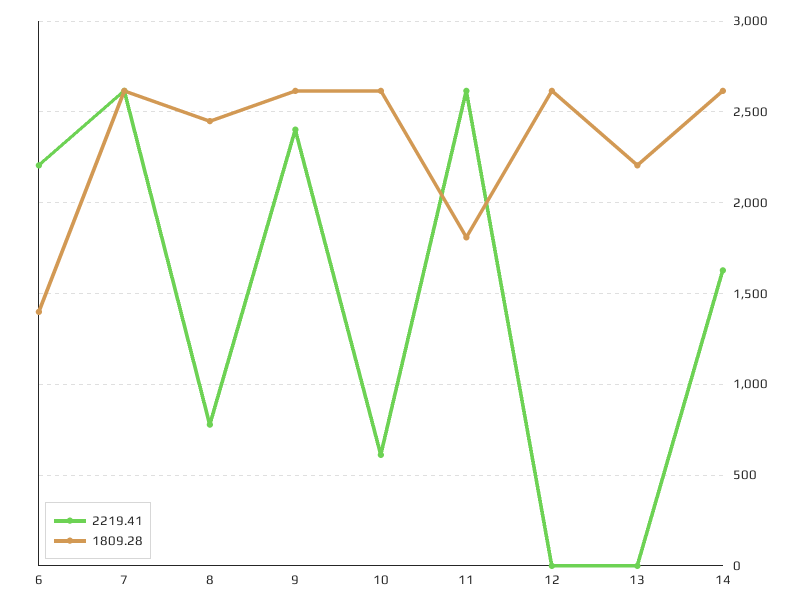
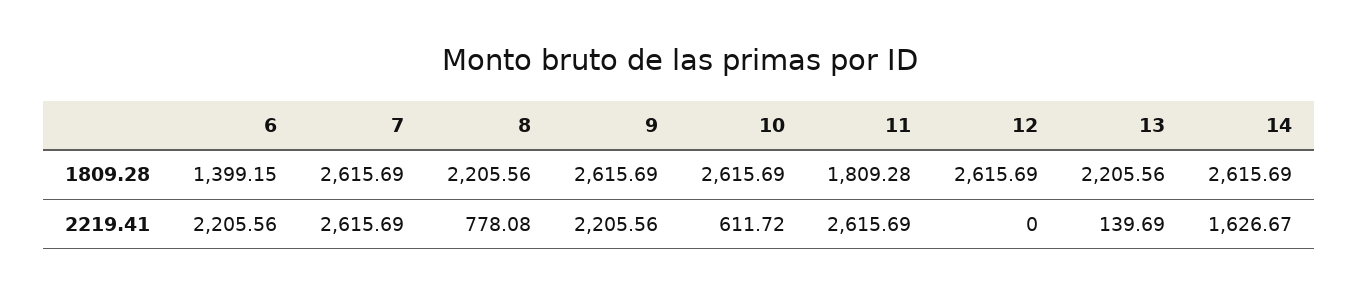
  {
    "2219.41": {
      "6": 2205.56,
      "7": 2615.69,
      "8": 778.08,
-     "9": 2400,
+     "9": 2205.56,
      "10": 611.72,
      "11": 2615.69,
      "12": 0,
-     "13": 0,
+     "13": 139.69,
      "14": 1626.67
    },
    "1809.28": {
      "6": 1399.15,
      "7": 2615.69,
-     "8": 2450,
+     "8": 2205.56,
      "9": 2615.69,
      "10": 2615.69,
      "11": 1809.28,
      "12": 2615.69,
      "13": 2205.56,
      "14": 2615.69
    }
  }

